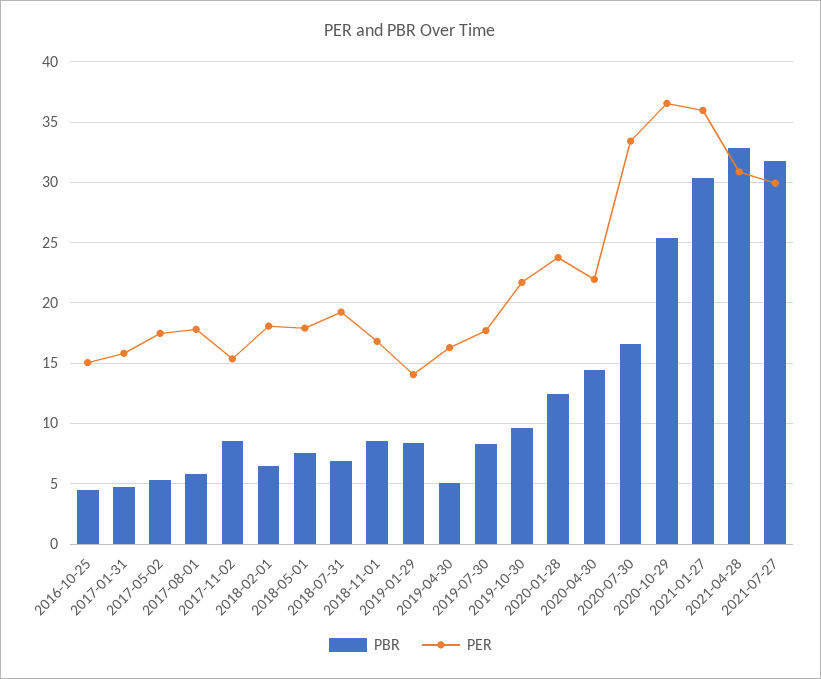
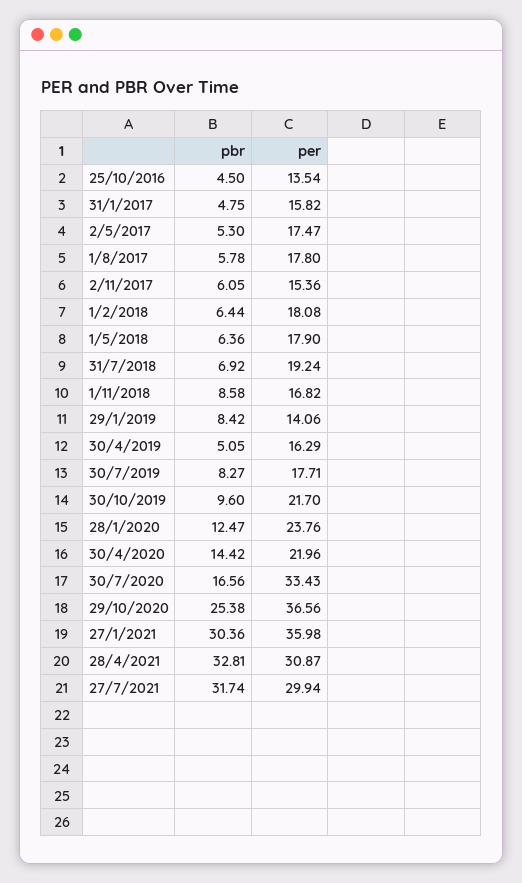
  {
    "PBR": {
      "2016-10-25": 4.5,
      "2017-01-31": 4.75,
      "2017-05-02": 5.3,
      "2017-08-01": 5.78,
-     "2017-11-02": 8.5,
+     "2017-11-02": 6.05,
      "2018-02-01": 6.44,
-     "2018-05-01": 7.5,
+     "2018-05-01": 6.36,
      "2018-07-31": 6.92,
      "2018-11-01": 8.58,
      "2019-01-29": 8.42,
      "2019-04-30": 5.05,
      "2019-07-30": 8.27,
      "2019-10-30": 9.6,
      "2020-01-28": 12.47,
      "2020-04-30": 14.42,
      "2020-07-30": 16.56,
      "2020-10-29": 25.38,
      "2021-01-27": 30.36,
      "2021-04-28": 32.81,
      "2021-07-27": 31.74
    },
    "PER": {
-     "2016-10-25": 15,
+     "2016-10-25": 13.54,
      "2017-01-31": 15.82,
      "2017-05-02": 17.47,
      "2017-08-01": 17.8,
      "2017-11-02": 15.36,
      "2018-02-01": 18.08,
      "2018-05-01": 17.9,
      "2018-07-31": 19.24,
      "2018-11-01": 16.82,
      "2019-01-29": 14.06,
      "2019-04-30": 16.29,
      "2019-07-30": 17.71,
      "2019-10-30": 21.7,
      "2020-01-28": 23.76,
      "2020-04-30": 21.96,
      "2020-07-30": 33.43,
      "2020-10-29": 36.56,
      "2021-01-27": 35.98,
      "2021-04-28": 30.87,
      "2021-07-27": 29.94
    }
  }

